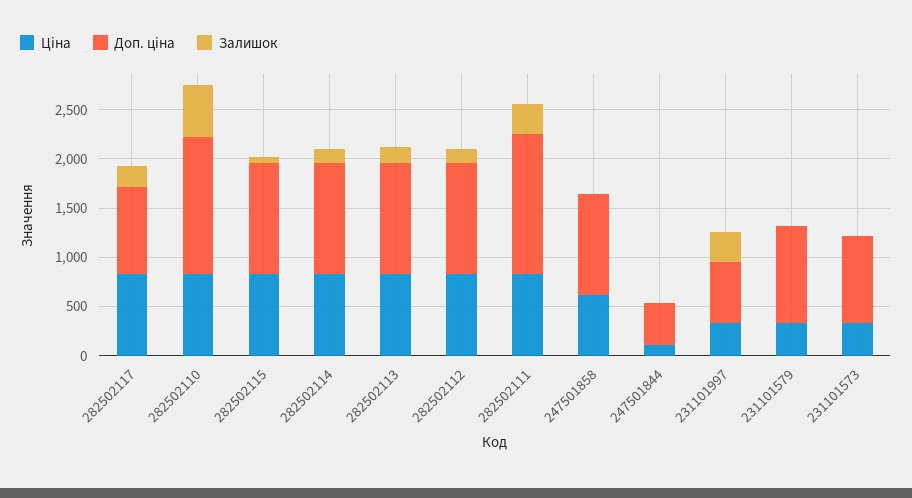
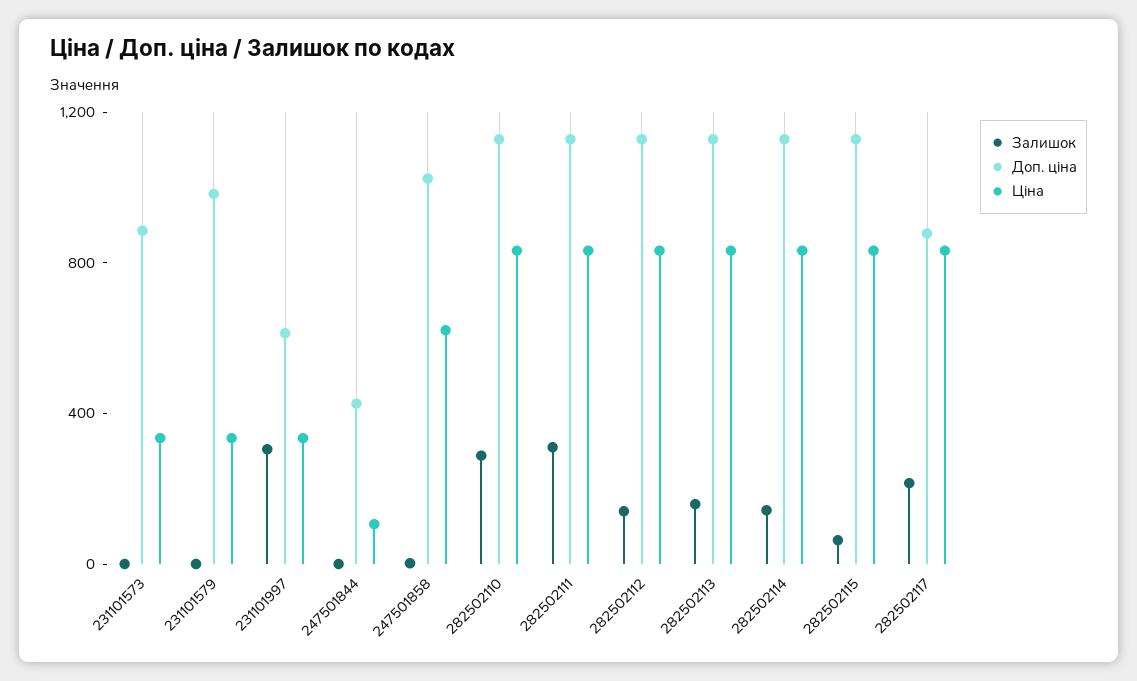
  {
    "Ціна": {
      "282502117": 800,
      "282502110": 800,
      "282502115": 800,
      "282502114": 800,
      "282502113": 800,
      "282502112": 800,
      "282502111": 800,
      "247501858": 600,
      "247501844": 100,
      "231101997": 300,
      "231101579": 300,
      "231101573": 300
    },
    "Доп. ціна": {
      "282502117": 900,
-     "282502110": 1400,
+     "282502110": 1100,
      "282502115": 1100,
      "282502114": 1100,
      "282502113": 1100,
      "282502112": 1100,
-     "282502111": 1400,
+     "282502111": 1100,
      "247501858": 1000,
      "247501844": 400,
      "231101997": 600,
      "231101579": 1000,
      "231101573": 900
    },
    "Залишок": {
      "282502117": 200,
-     "282502110": 500,
+     "282502110": 300,
      "282502115": 100,
      "282502114": 100,
      "282502113": 200,
      "282502112": 100,
      "282502111": 300,
      "247501858": 0,
      "247501844": 0,
      "231101997": 300,
      "231101579": 0,
      "231101573": 0
    }
  }

